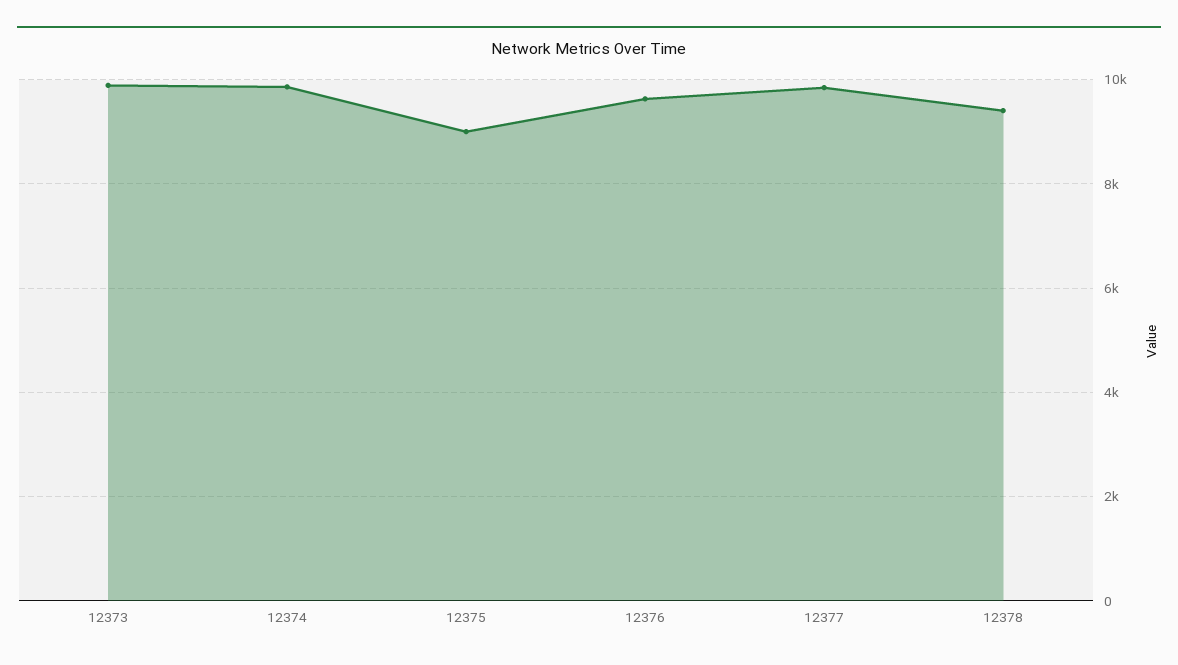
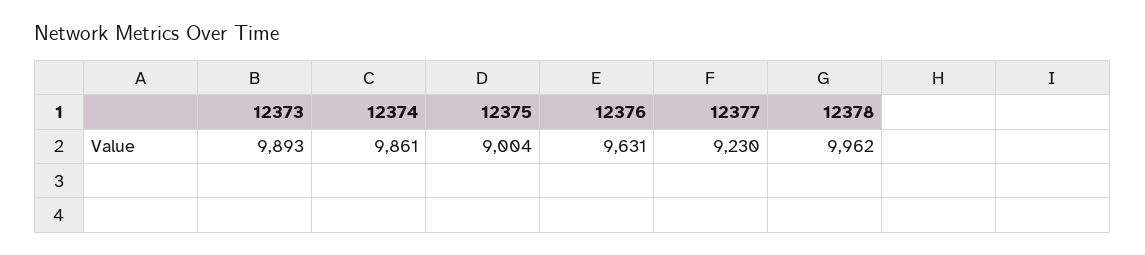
  {
    "12373": 9893,
    "12374": 9861,
    "12375": 9004,
    "12376": 9631,
-   "12377": 9800,
+   "12377": 9230,
-   "12378": 9400
+   "12378": 9962
  }

